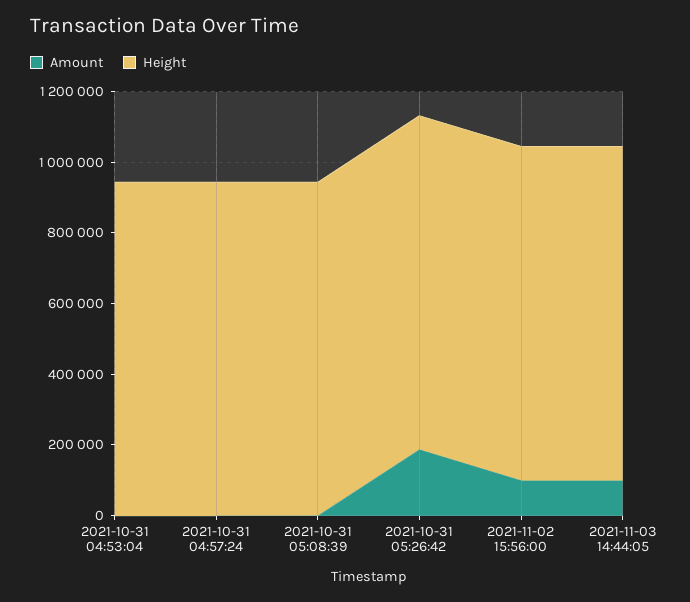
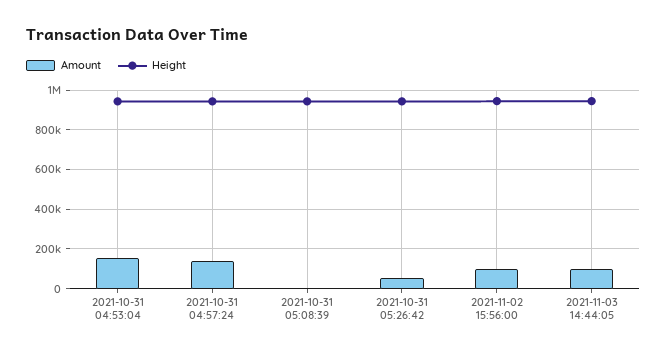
  {
    "Amount": {
-     "2021-10-31 04:53:04": 0,
+     "2021-10-31 04:53:04": 150000,
-     "2021-10-31 04:57:24": 0,
+     "2021-10-31 04:57:24": 150000,
      "2021-10-31 05:08:39": 0,
-     "2021-10-31 05:26:42": 200000,
+     "2021-10-31 05:26:42": 50000,
      "2021-11-02 15:56:00": 100000,
      "2021-11-03 14:44:05": 100000
    },
    "Height": {
      "2021-10-31 04:53:04": 950000,
      "2021-10-31 04:57:24": 950000,
      "2021-10-31 05:08:39": 950000,
      "2021-10-31 05:26:42": 950000,
      "2021-11-02 15:56:00": 950000,
      "2021-11-03 14:44:05": 950000
    }
  }

